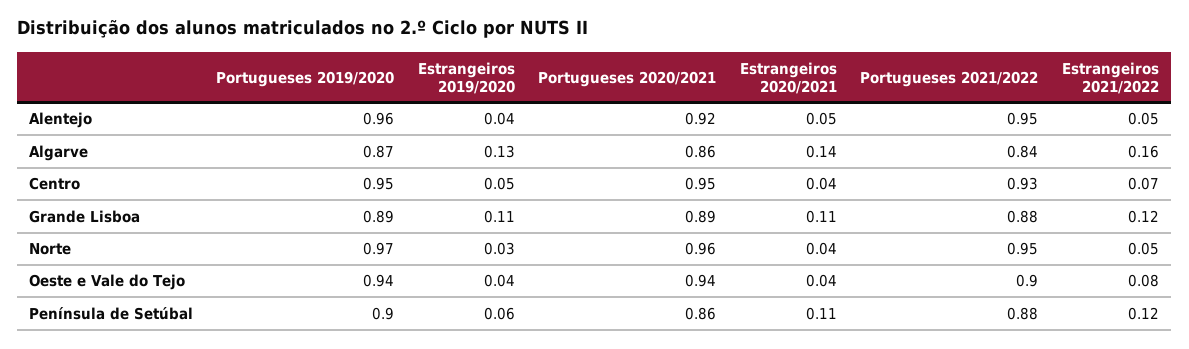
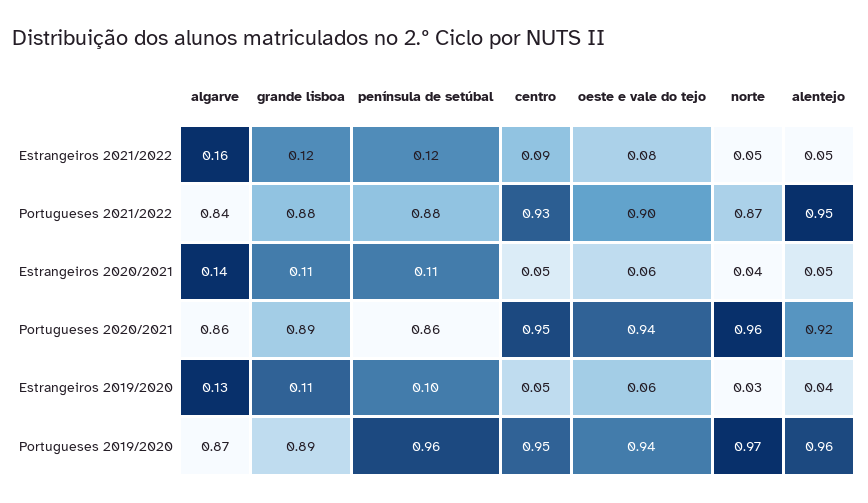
  {
    "Portugueses 2019/2020": {
      "Alentejo": 0.96,
      "Algarve": 0.87,
      "Centro": 0.95,
      "Grande Lisboa": 0.89,
      "Norte": 0.97,
      "Oeste e Vale do Tejo": 0.94,
-     "Península de Setúbal": 0.9
+     "Península de Setúbal": 0.96
    },
    "Estrangeiros 2019/2020": {
      "Alentejo": 0.04,
      "Algarve": 0.13,
      "Centro": 0.05,
      "Grande Lisboa": 0.11,
      "Norte": 0.03,
-     "Oeste e Vale do Tejo": 0.04,
+     "Oeste e Vale do Tejo": 0.06,
-     "Península de Setúbal": 0.06
+     "Península de Setúbal": 0.1
    },
    "Portugueses 2020/2021": {
      "Alentejo": 0.92,
      "Algarve": 0.86,
      "Centro": 0.95,
      "Grande Lisboa": 0.89,
      "Norte": 0.96,
      "Oeste e Vale do Tejo": 0.94,
      "Península de Setúbal": 0.86
    },
    "Estrangeiros 2020/2021": {
      "Alentejo": 0.05,
      "Algarve": 0.14,
-     "Centro": 0.04,
+     "Centro": 0.05,
      "Grande Lisboa": 0.11,
      "Norte": 0.04,
-     "Oeste e Vale do Tejo": 0.04,
+     "Oeste e Vale do Tejo": 0.06,
      "Península de Setúbal": 0.11
    },
    "Portugueses 2021/2022": {
      "Alentejo": 0.95,
      "Algarve": 0.84,
      "Centro": 0.93,
      "Grande Lisboa": 0.88,
-     "Norte": 0.95,
+     "Norte": 0.87,
      "Oeste e Vale do Tejo": 0.9,
      "Península de Setúbal": 0.88
    },
    "Estrangeiros 2021/2022": {
      "Alentejo": 0.05,
      "Algarve": 0.16,
-     "Centro": 0.07,
+     "Centro": 0.09,
      "Grande Lisboa": 0.12,
      "Norte": 0.05,
      "Oeste e Vale do Tejo": 0.08,
      "Península de Setúbal": 0.12
    }
  }

